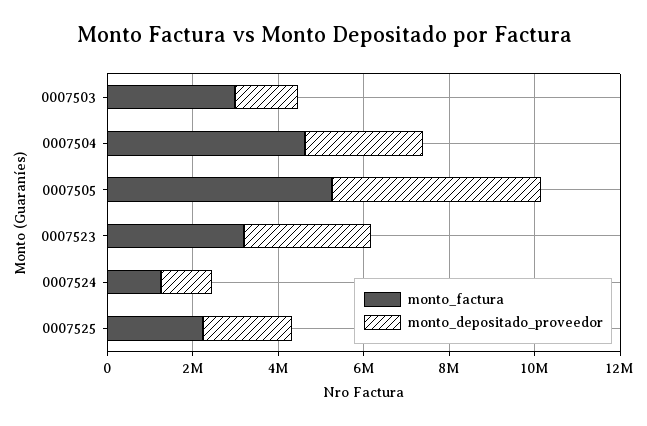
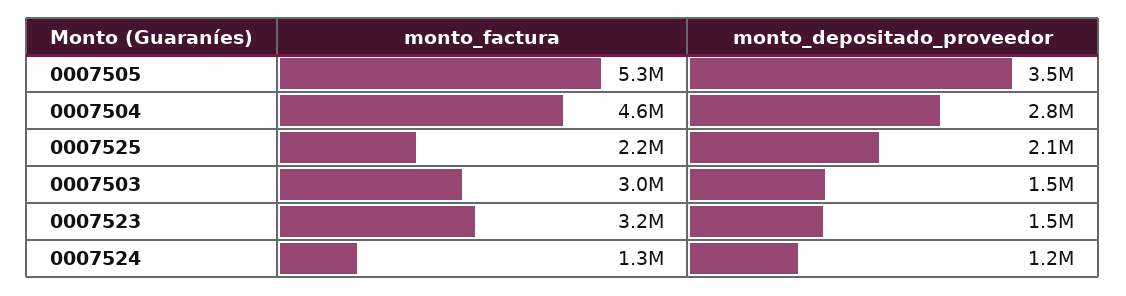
  {
    "monto_factura": {
      "0007503": 3000000,
      "0007504": 4600000,
      "0007505": 5300000,
      "0007523": 3200000,
      "0007524": 1300000,
      "0007525": 2200000
    },
    "monto_depositado_proveedor": {
      "0007503": 1500000,
      "0007504": 2800000,
-     "0007505": 5000000,
+     "0007505": 3500000,
-     "0007523": 3000000,
+     "0007523": 1500000,
      "0007524": 1200000,
      "0007525": 2100000
    }
  }

